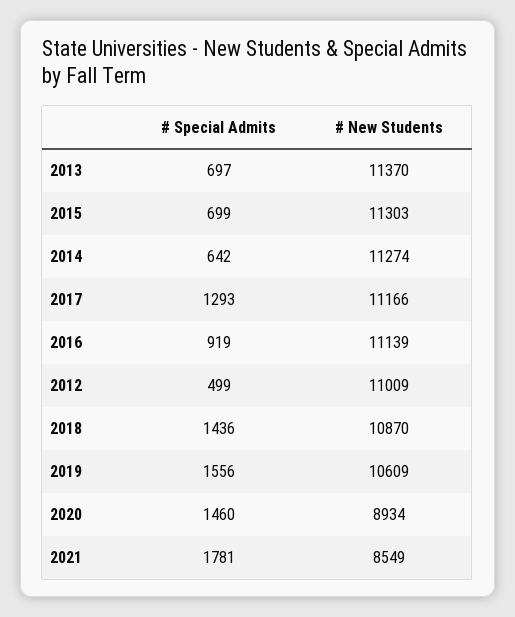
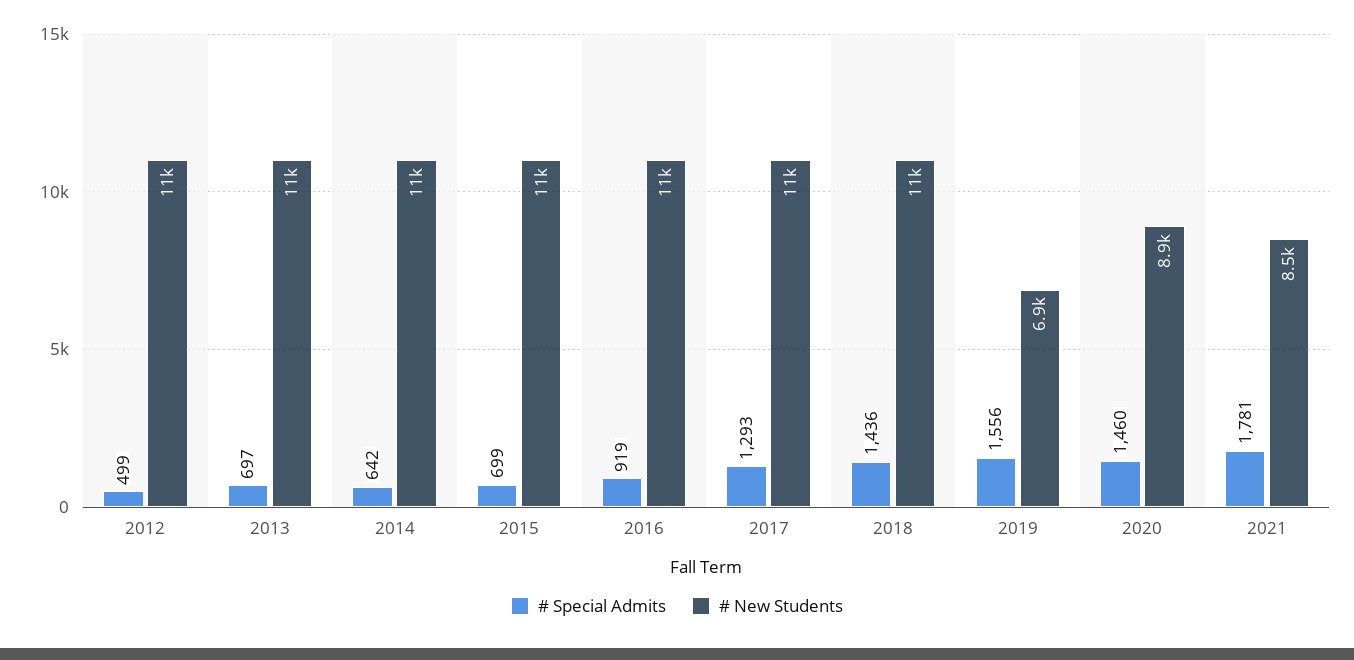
  {
    "# Special Admits": {
      "2013": 697,
      "2015": 699,
      "2014": 642,
      "2017": 1293,
      "2016": 919,
      "2012": 499,
      "2018": 1436,
      "2019": 1556,
      "2020": 1460,
      "2021": 1781
    },
    "# New Students": {
      "2013": 11370,
      "2015": 11303,
      "2014": 11274,
      "2017": 11166,
      "2016": 11139,
      "2012": 11009,
      "2018": 10870,
-     "2019": 10609,
+     "2019": 6900,
      "2020": 8934,
      "2021": 8549
    }
  }

